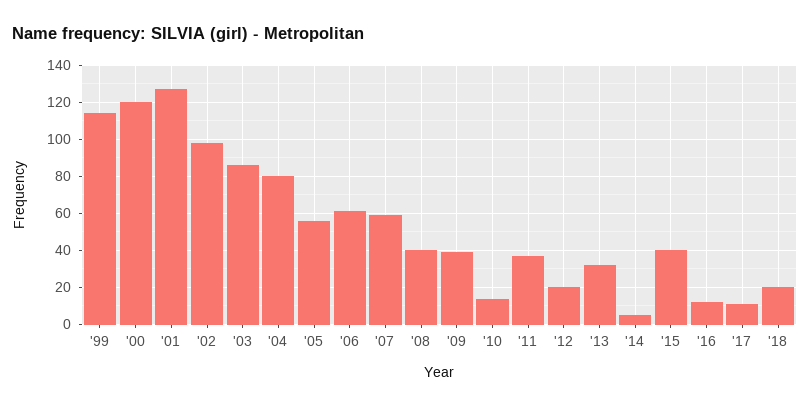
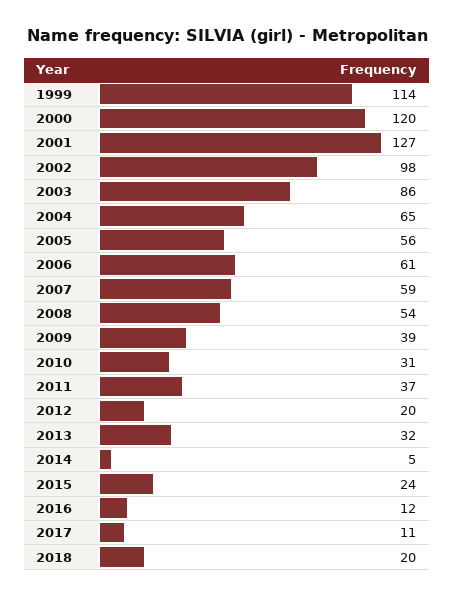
  {
    "'99": 114,
    "'00": 120,
    "'01": 127,
    "'02": 98,
    "'03": 86,
-   "'04": 80,
+   "'04": 65,
    "'05": 56,
    "'06": 61,
    "'07": 59,
-   "'08": 40,
+   "'08": 54,
    "'09": 39,
-   "'10": 15,
+   "'10": 31,
    "'11": 37,
    "'12": 20,
    "'13": 32,
    "'14": 5,
-   "'15": 40,
+   "'15": 24,
    "'16": 12,
    "'17": 11,
    "'18": 20
  }

